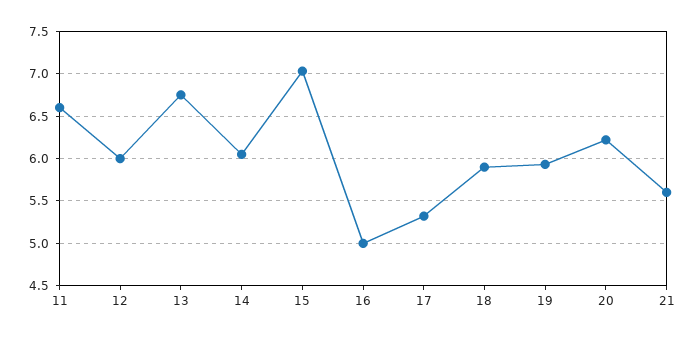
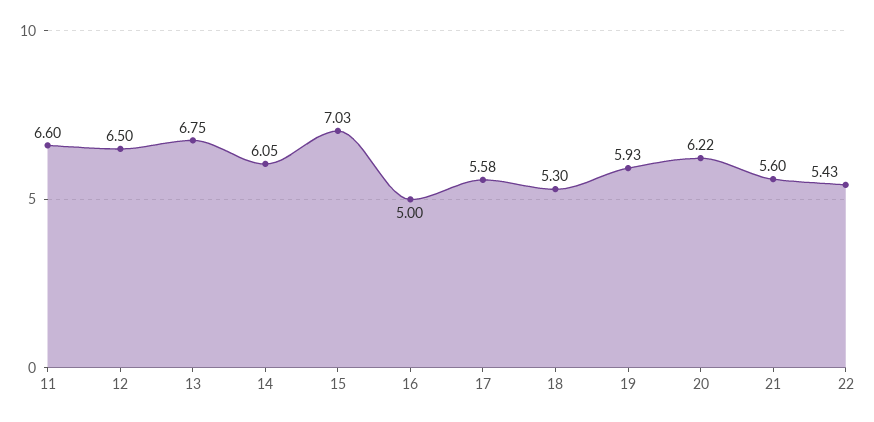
  {
    "11": 6.6,
-   "12": 6,
+   "12": 6.5,
    "13": 6.75,
    "14": 6.05,
    "15": 7.03,
    "16": 5,
-   "17": 5.3,
+   "17": 5.58,
-   "18": 5.9,
+   "18": 5.3,
    "19": 5.93,
    "20": 6.22,
-   "21": 5.6
+   "21": 5.6,
+   "22": 5.43
  }

